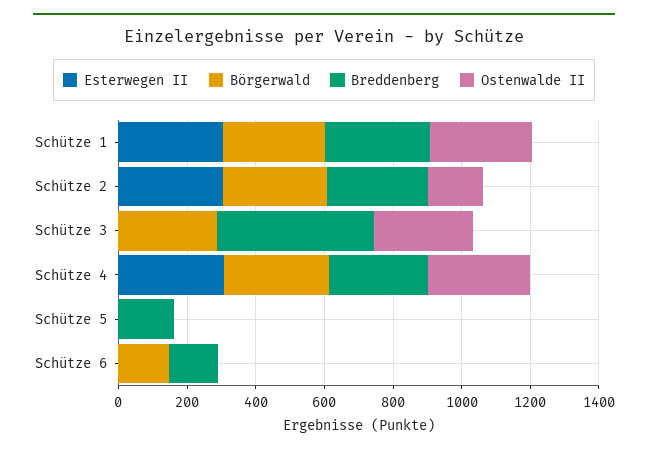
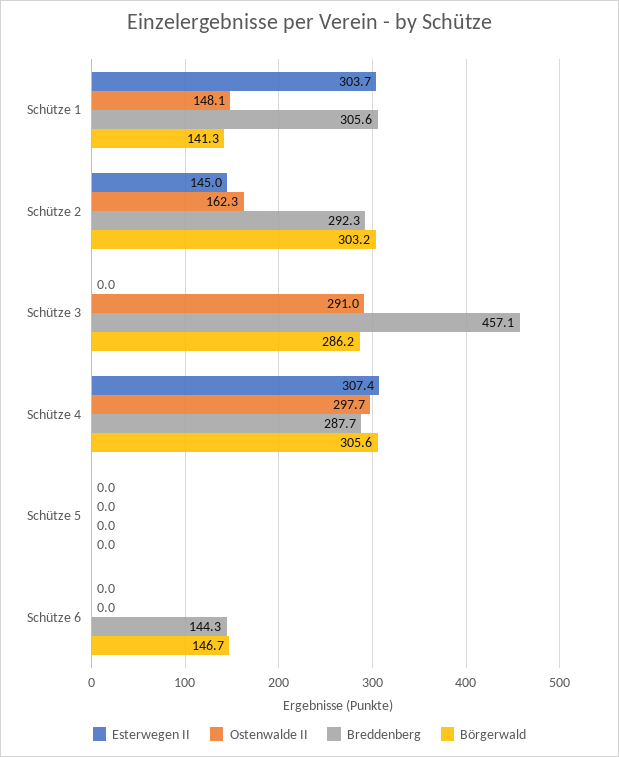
  {
    "Esterwegen II": {
      "Schütze 1": 303.7,
-     "Schütze 2": 300,
+     "Schütze 2": 145,
      "Schütze 3": 0,
      "Schütze 4": 307.4,
      "Schütze 5": 0,
      "Schütze 6": 0
    },
    "Börgerwald": {
-     "Schütze 1": 300,
+     "Schütze 1": 141.3,
      "Schütze 2": 303.2,
      "Schütze 3": 286.2,
      "Schütze 4": 305.6,
      "Schütze 5": 0,
      "Schütze 6": 146.7
    },
    "Breddenberg": {
      "Schütze 1": 305.6,
      "Schütze 2": 292.3,
      "Schütze 3": 457.1,
      "Schütze 4": 287.7,
-     "Schütze 5": 150,
+     "Schütze 5": 0,
      "Schütze 6": 144.3
    },
    "Ostenwalde II": {
-     "Schütze 1": 300,
+     "Schütze 1": 148.1,
      "Schütze 2": 162.3,
      "Schütze 3": 291,
      "Schütze 4": 297.7,
      "Schütze 5": 0,
      "Schütze 6": 0
    }
  }

